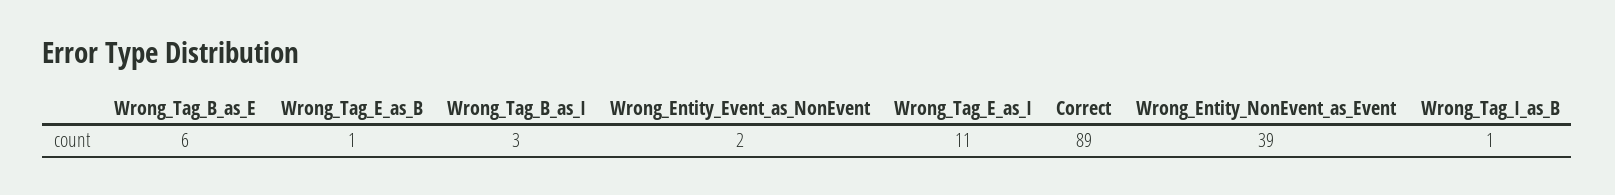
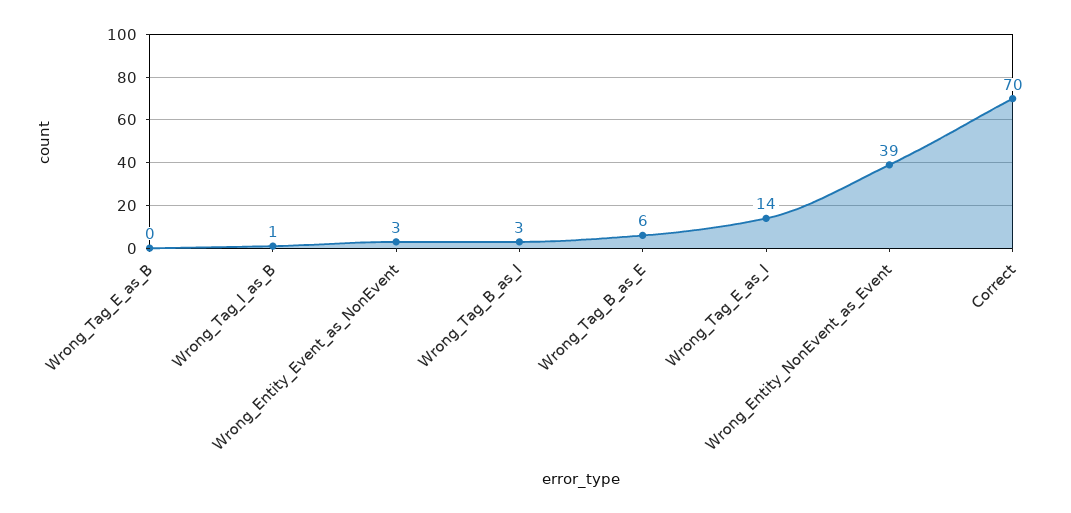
  {
    "Wrong_Tag_B_as_E": 6,
-   "Wrong_Tag_E_as_B": 1,
+   "Wrong_Tag_E_as_B": 0,
    "Wrong_Tag_B_as_I": 3,
-   "Wrong_Entity_Event_as_NonEvent": 2,
+   "Wrong_Entity_Event_as_NonEvent": 3,
-   "Wrong_Tag_E_as_I": 11,
+   "Wrong_Tag_E_as_I": 14,
-   "Correct": 89,
+   "Correct": 70,
    "Wrong_Entity_NonEvent_as_Event": 39,
    "Wrong_Tag_I_as_B": 1
  }

